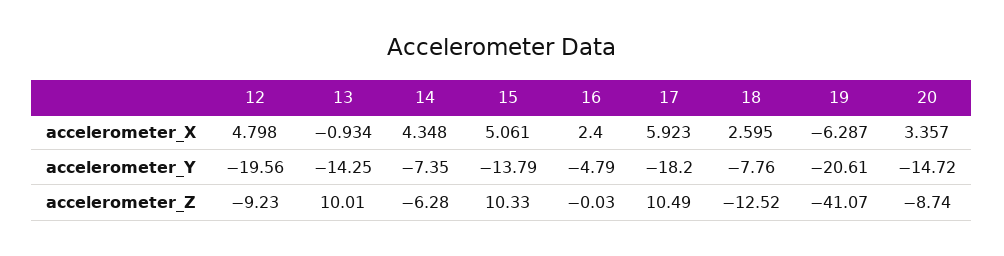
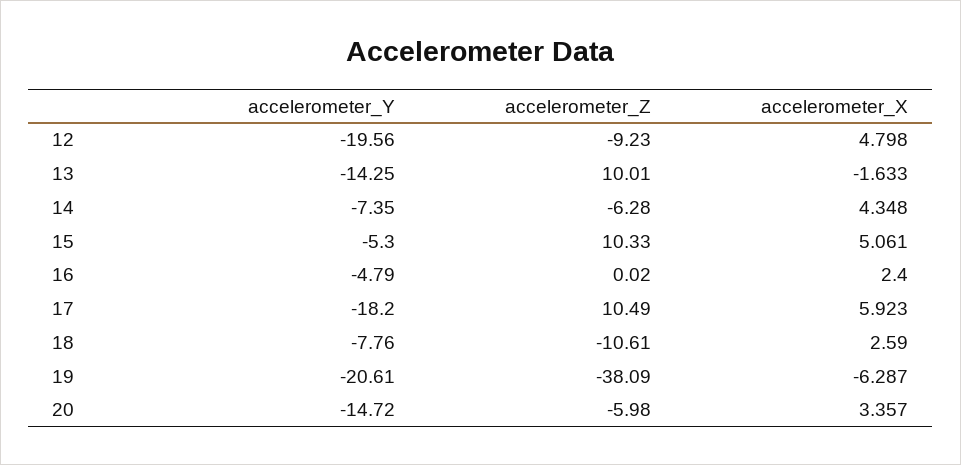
  {
    "12": {
      "accelerometer_X": 4.798,
      "accelerometer_Y": -19.56,
      "accelerometer_Z": -9.23
    },
    "13": {
-     "accelerometer_X": -0.934,
+     "accelerometer_X": -1.633,
      "accelerometer_Y": -14.25,
      "accelerometer_Z": 10.01
    },
    "14": {
      "accelerometer_X": 4.348,
      "accelerometer_Y": -7.35,
      "accelerometer_Z": -6.28
    },
    "15": {
      "accelerometer_X": 5.061,
-     "accelerometer_Y": -13.79,
+     "accelerometer_Y": -5.3,
      "accelerometer_Z": 10.33
    },
    "16": {
      "accelerometer_X": 2.4,
      "accelerometer_Y": -4.79,
-     "accelerometer_Z": -0.03
+     "accelerometer_Z": 0.02
    },
    "17": {
      "accelerometer_X": 5.923,
      "accelerometer_Y": -18.2,
      "accelerometer_Z": 10.49
    },
    "18": {
-     "accelerometer_X": 2.595,
+     "accelerometer_X": 2.59,
      "accelerometer_Y": -7.76,
-     "accelerometer_Z": -12.52
+     "accelerometer_Z": -10.61
    },
    "19": {
      "accelerometer_X": -6.287,
      "accelerometer_Y": -20.61,
-     "accelerometer_Z": -41.07
+     "accelerometer_Z": -38.09
    },
    "20": {
      "accelerometer_X": 3.357,
      "accelerometer_Y": -14.72,
-     "accelerometer_Z": -8.74
+     "accelerometer_Z": -5.98
    }
  }

